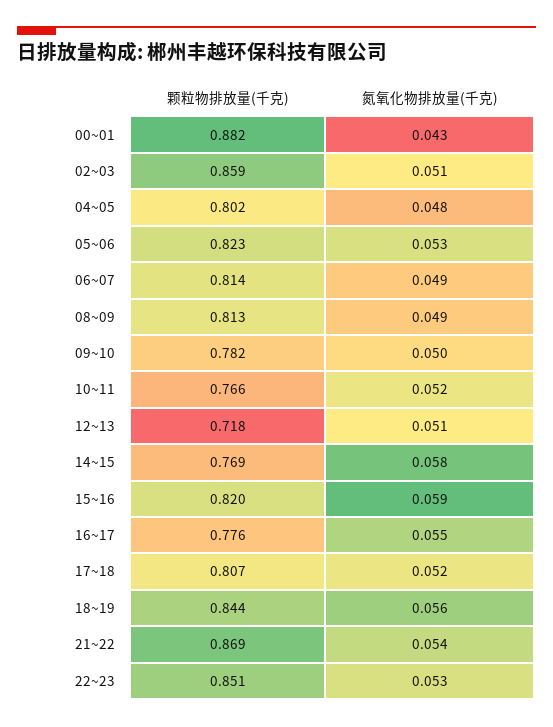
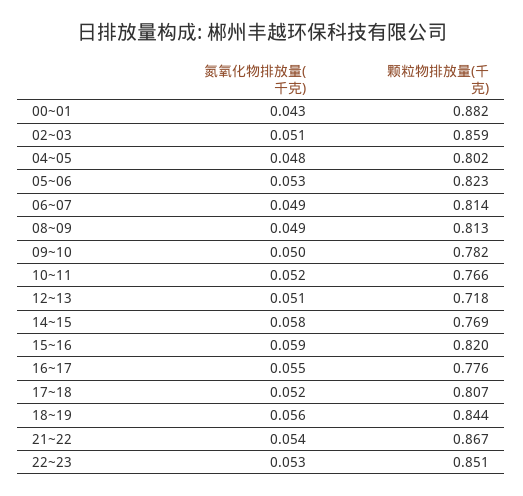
  {
    "颗粒物排放量(千克)": {
      "00~01": 0.882,
      "02~03": 0.859,
      "04~05": 0.802,
      "05~06": 0.823,
      "06~07": 0.814,
      "08~09": 0.813,
      "09~10": 0.782,
      "10~11": 0.766,
      "12~13": 0.718,
      "14~15": 0.769,
      "15~16": 0.82,
      "16~17": 0.776,
      "17~18": 0.807,
      "18~19": 0.844,
-     "21~22": 0.869,
+     "21~22": 0.867,
      "22~23": 0.851
    },
    "氮氧化物排放量(千克)": {
      "00~01": 0.043,
      "02~03": 0.051,
      "04~05": 0.048,
      "05~06": 0.053,
      "06~07": 0.049,
      "08~09": 0.049,
      "09~10": 0.05,
      "10~11": 0.052,
      "12~13": 0.051,
      "14~15": 0.058,
      "15~16": 0.059,
      "16~17": 0.055,
      "17~18": 0.052,
      "18~19": 0.056,
      "21~22": 0.054,
      "22~23": 0.053
    }
  }

